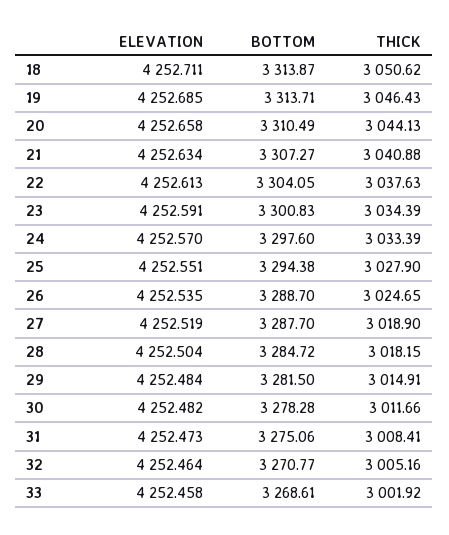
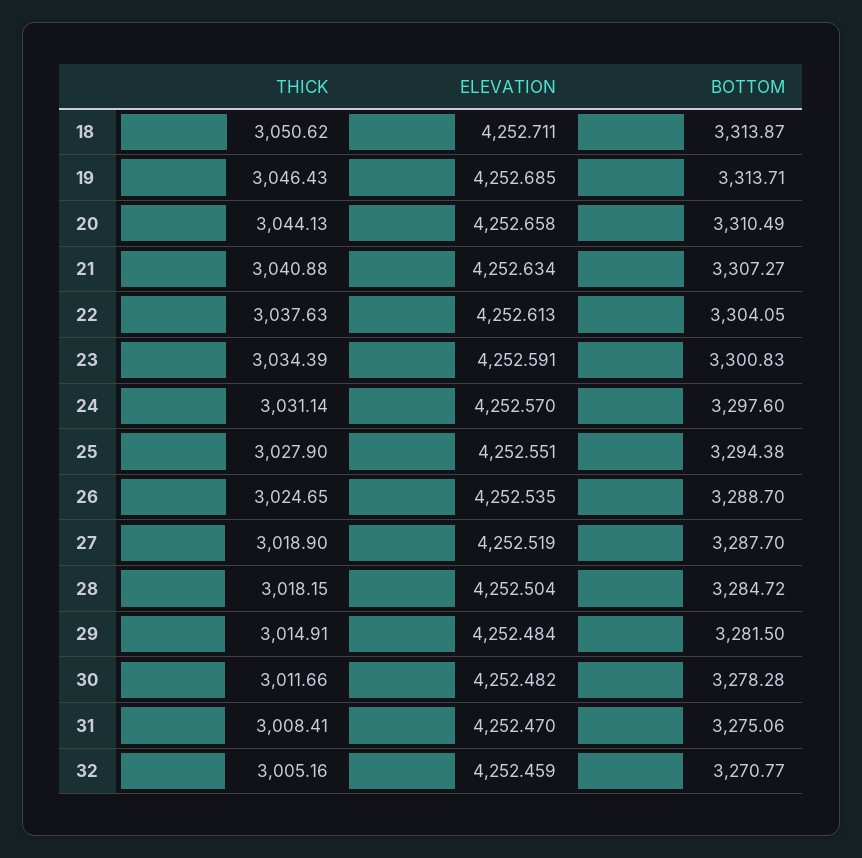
  {
    "ELEVATION": {
      "18": 4252.711,
      "19": 4252.685,
      "20": 4252.658,
      "21": 4252.634,
      "22": 4252.613,
      "23": 4252.591,
      "24": 4252.57,
      "25": 4252.551,
      "26": 4252.535,
      "27": 4252.519,
      "28": 4252.504,
      "29": 4252.484,
      "30": 4252.482,
-     "31": 4252.473,
+     "31": 4252.47,
-     "32": 4252.464,
+     "32": 4252.459
-     "33": 4252.458
    },
    "BOTTOM": {
      "18": 3313.87,
      "19": 3313.71,
      "20": 3310.49,
      "21": 3307.27,
      "22": 3304.05,
      "23": 3300.83,
      "24": 3297.6,
      "25": 3294.38,
      "26": 3288.7,
      "27": 3287.7,
      "28": 3284.72,
      "29": 3281.5,
      "30": 3278.28,
      "31": 3275.06,
-     "32": 3270.77,
+     "32": 3270.77
-     "33": 3268.61
    },
    "THICK": {
      "18": 3050.62,
      "19": 3046.43,
      "20": 3044.13,
      "21": 3040.88,
      "22": 3037.63,
      "23": 3034.39,
-     "24": 3033.39,
+     "24": 3031.14,
      "25": 3027.9,
      "26": 3024.65,
      "27": 3018.9,
      "28": 3018.15,
      "29": 3014.91,
      "30": 3011.66,
      "31": 3008.41,
-     "32": 3005.16,
+     "32": 3005.16
-     "33": 3001.92
    }
  }

